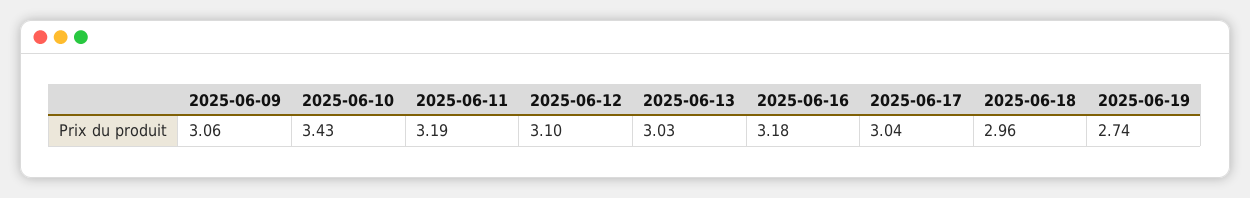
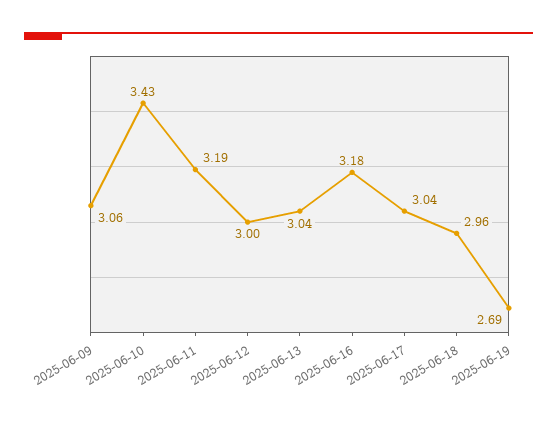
  {
    "2025-06-09": 3.06,
    "2025-06-10": 3.43,
    "2025-06-11": 3.19,
-   "2025-06-12": 3.1,
+   "2025-06-12": 3,
-   "2025-06-13": 3.03,
+   "2025-06-13": 3.04,
    "2025-06-16": 3.18,
    "2025-06-17": 3.04,
    "2025-06-18": 2.96,
-   "2025-06-19": 2.74
+   "2025-06-19": 2.69
  }

